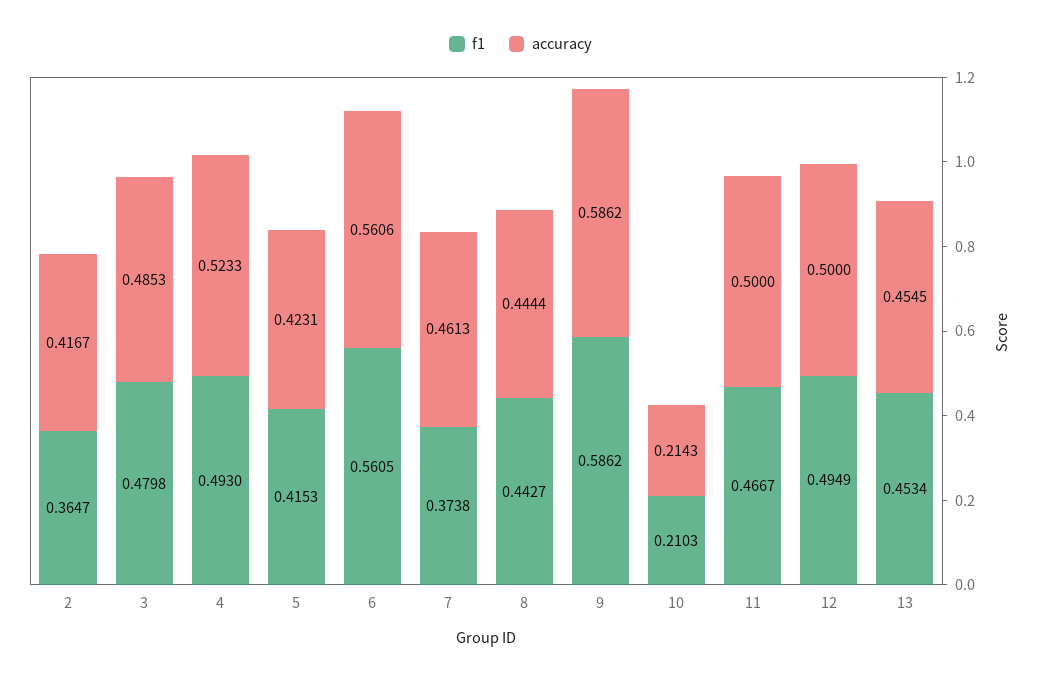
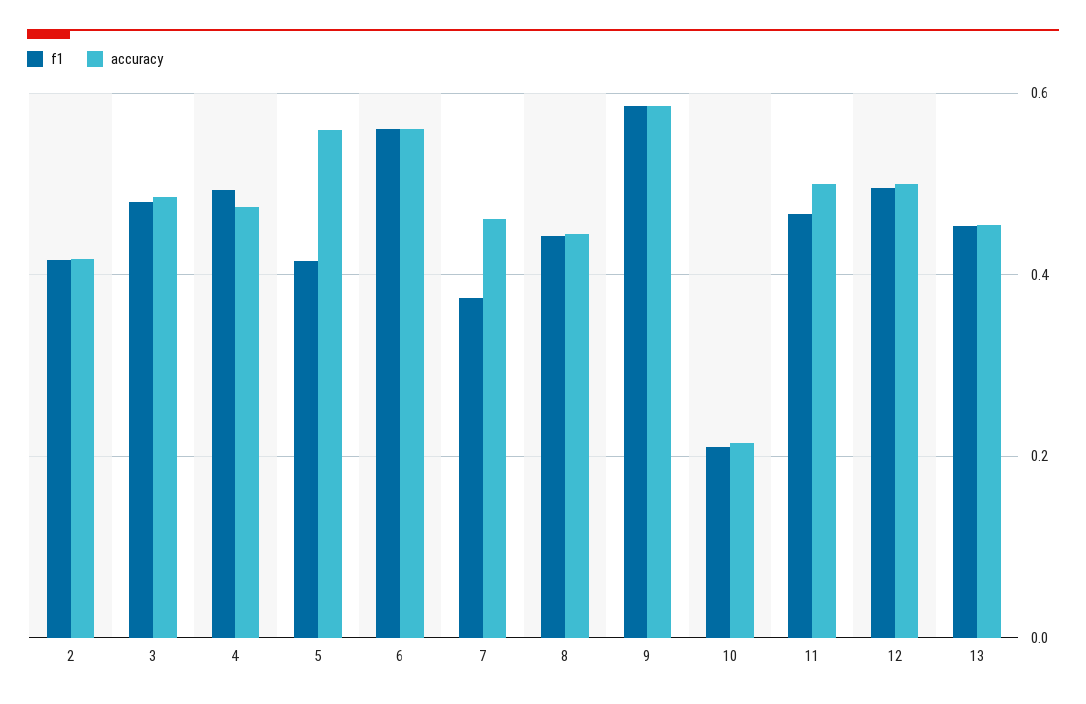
  {
    "f1": {
-     "2": 0.3647,
+     "2": 0.42,
      "3": 0.4798,
      "4": 0.493,
      "5": 0.4153,
      "6": 0.5605,
      "7": 0.3738,
      "8": 0.4427,
      "9": 0.5862,
      "10": 0.2103,
      "11": 0.4667,
      "12": 0.4949,
      "13": 0.4534
    },
    "accuracy": {
      "2": 0.4167,
      "3": 0.4853,
-     "4": 0.5233,
+     "4": 0.48,
-     "5": 0.4231,
+     "5": 0.56,
      "6": 0.5606,
      "7": 0.4613,
      "8": 0.4444,
      "9": 0.5862,
      "10": 0.2143,
      "11": 0.5,
      "12": 0.5,
      "13": 0.4545
    }
  }

